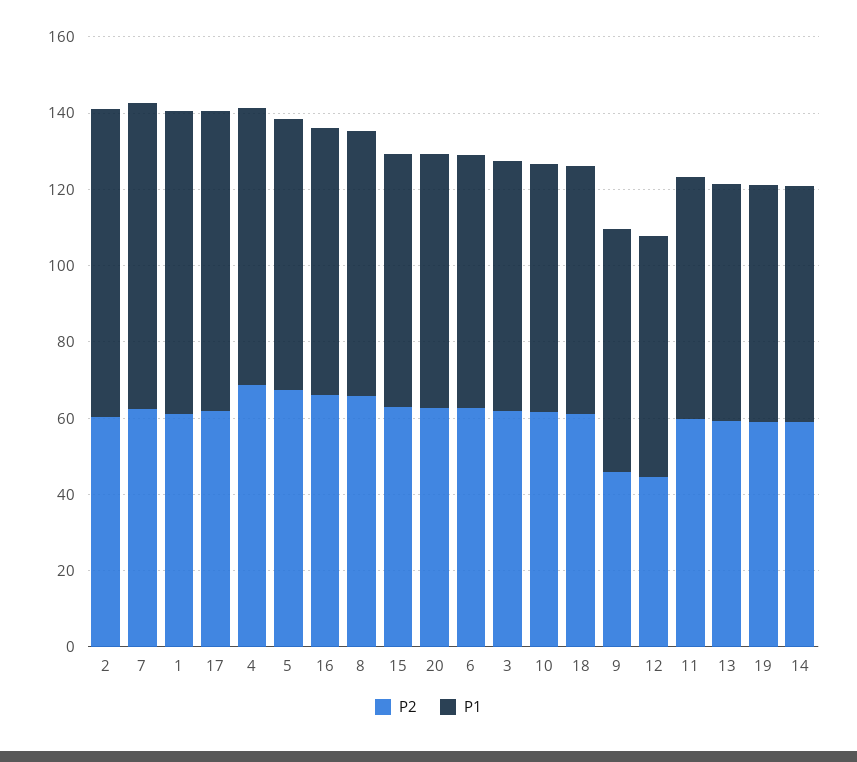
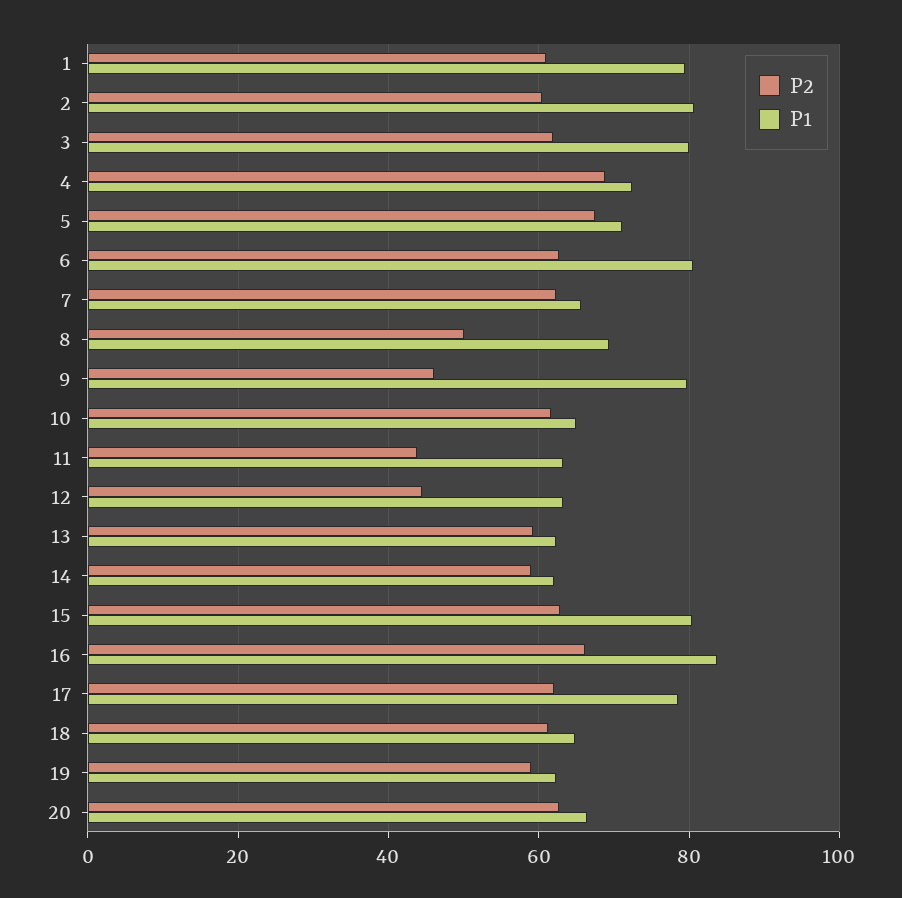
  {
    "P2": {
      "2": 60,
      "7": 62,
      "1": 62,
      "17": 62,
      "4": 68,
      "5": 68,
      "16": 66,
-     "8": 65,
+     "8": 50,
      "15": 62,
      "20": 62,
      "6": 62,
      "3": 62,
      "10": 62,
      "18": 62,
      "9": 46,
      "12": 44,
-     "11": 60,
+     "11": 44,
      "13": 60,
      "19": 58,
      "14": 58
    },
    "P1": {
      "2": 80,
-     "7": 80,
+     "7": 66,
      "1": 80,
      "17": 78,
      "4": 72,
      "5": 72,
-     "16": 70,
+     "16": 84,
      "8": 70,
-     "15": 65,
+     "15": 80,
      "20": 66,
-     "6": 65,
+     "6": 80,
-     "3": 65,
+     "3": 80,
      "10": 66,
      "18": 64,
-     "9": 65,
+     "9": 80,
      "12": 64,
      "11": 64,
      "13": 62,
      "19": 62,
      "14": 62
    }
  }

